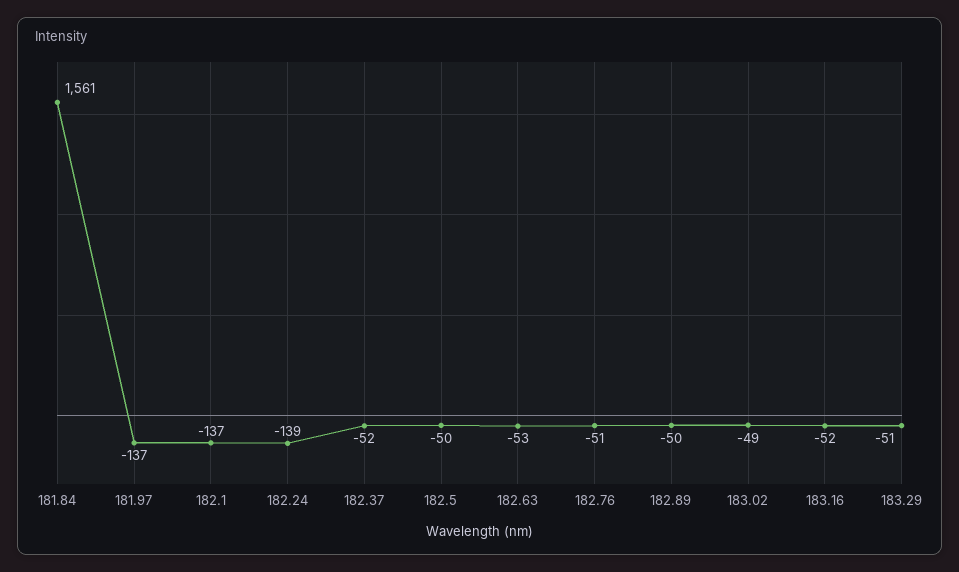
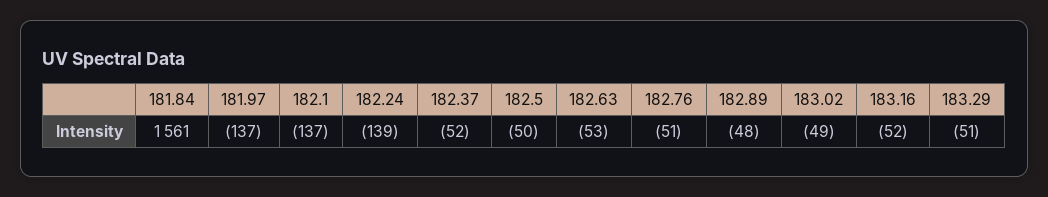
  {
    "181.84": 1561,
    "181.97": -137,
    "182.1": -137,
    "182.24": -139,
    "182.37": -52,
    "182.5": -50,
    "182.63": -53,
    "182.76": -51,
-   "182.89": -50,
+   "182.89": -48,
    "183.02": -49,
    "183.16": -52,
    "183.29": -51
  }

